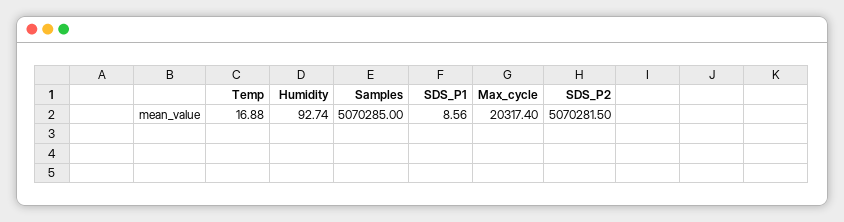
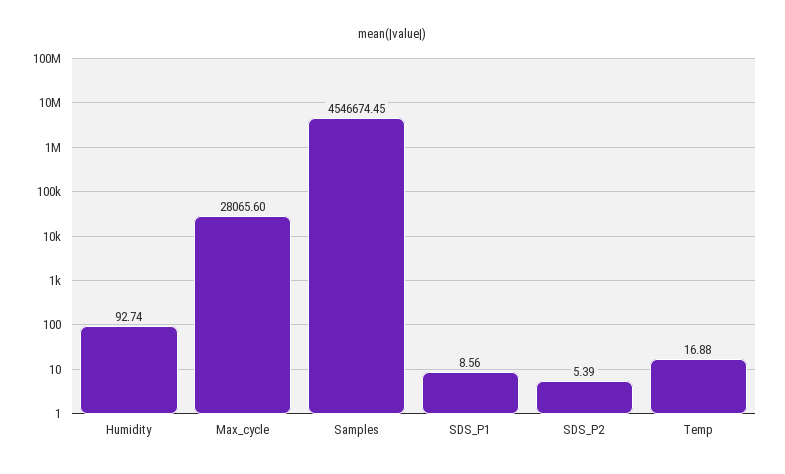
  {
    "Temp": 16.88,
    "Humidity": 92.74,
-   "Samples": 5070285,
+   "Samples": 4546674.45,
    "SDS_P1": 8.56,
-   "Max_cycle": 20317.4,
+   "Max_cycle": 28065.6,
-   "SDS_P2": 5070281.5
+   "SDS_P2": 5.39
  }

